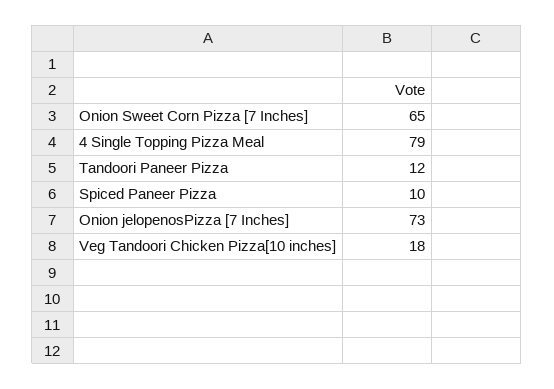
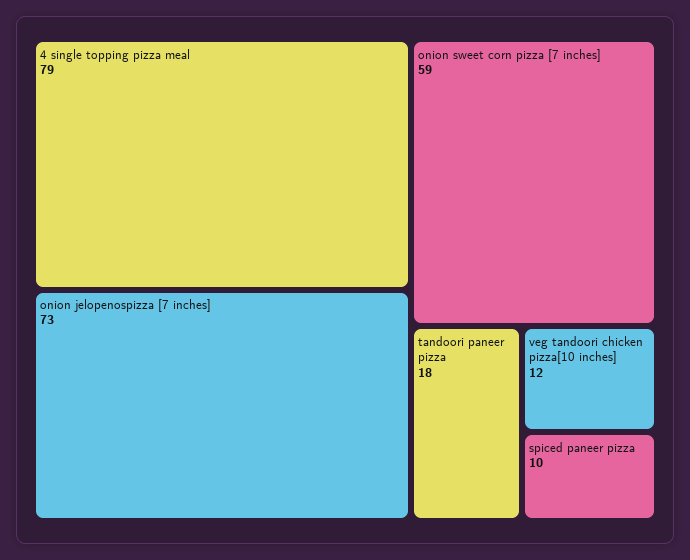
  {
-   "Onion Sweet Corn Pizza [7 Inches]": 65,
+   "Onion Sweet Corn Pizza [7 Inches]": 59,
    "4 Single Topping Pizza Meal": 79,
-   "Tandoori Paneer Pizza": 12,
+   "Tandoori Paneer Pizza": 18,
    "Spiced Paneer Pizza": 10,
    "Onion jelopenosPizza [7 Inches]": 73,
-   "Veg Tandoori Chicken Pizza[10 inches]": 18
+   "Veg Tandoori Chicken Pizza[10 inches]": 12
  }

